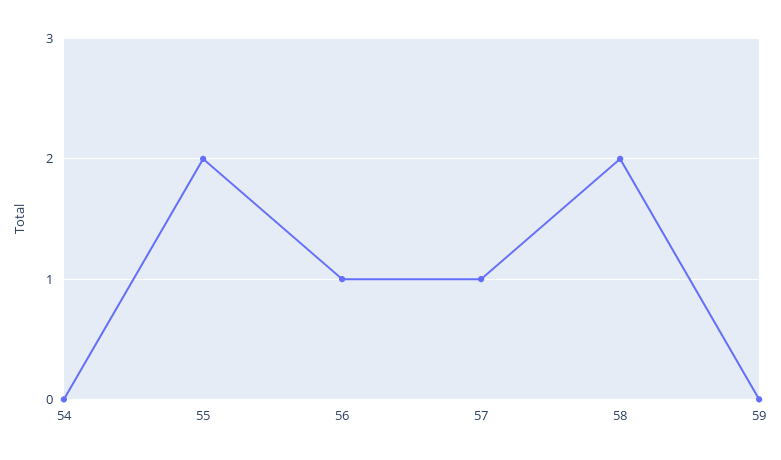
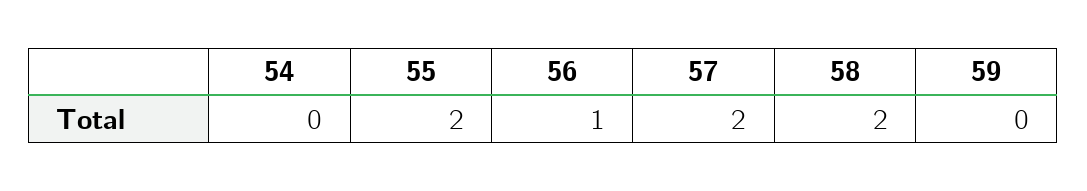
  {
    "54": 0,
    "55": 2,
    "56": 1,
-   "57": 1,
+   "57": 2,
    "58": 2,
    "59": 0
  }

